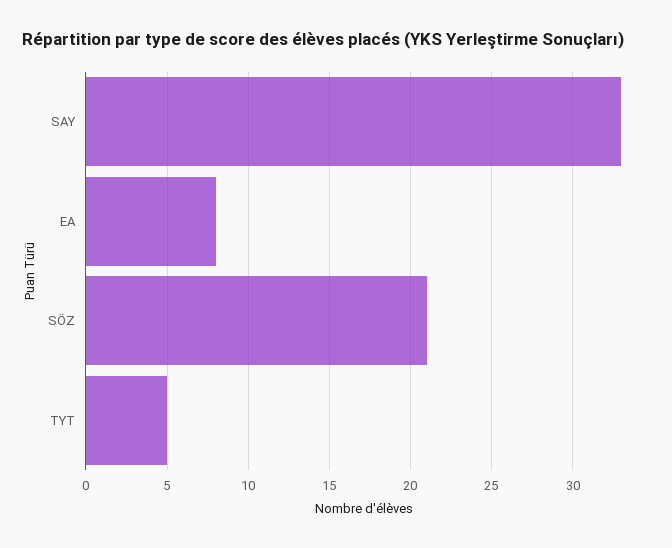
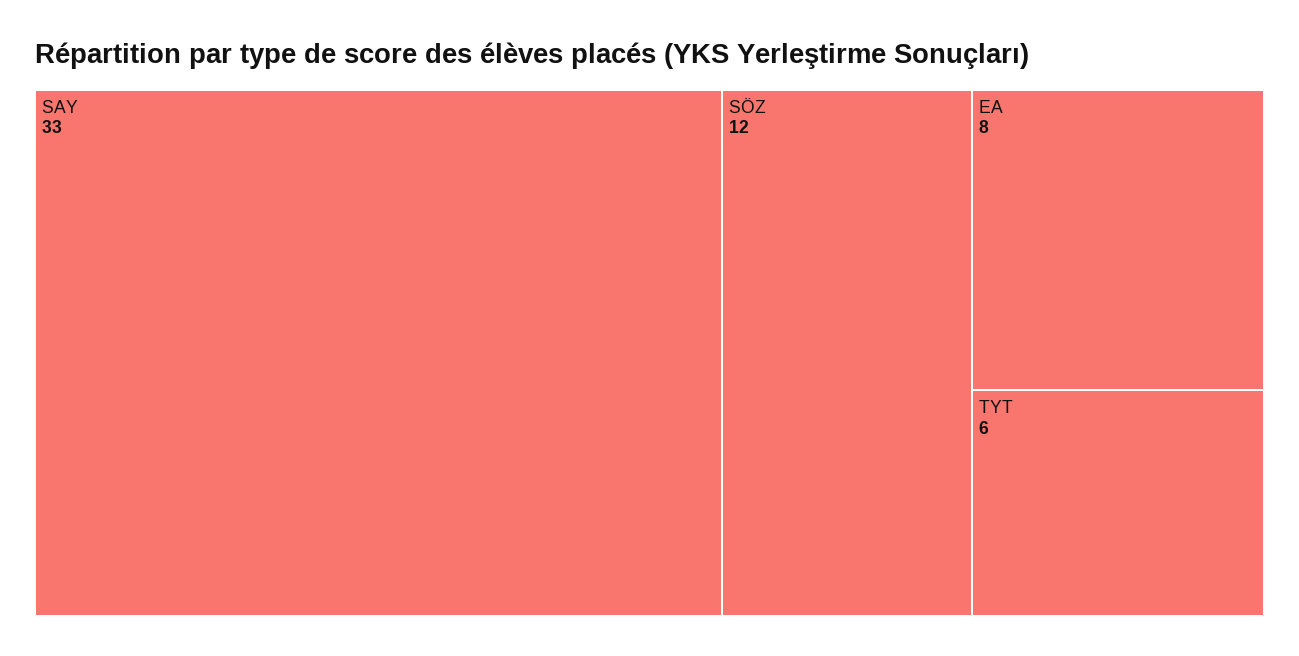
  {
    "SAY": 33,
    "EA": 8,
-   "SÖZ": 21,
+   "SÖZ": 12,
-   "TYT": 5
+   "TYT": 6
  }

